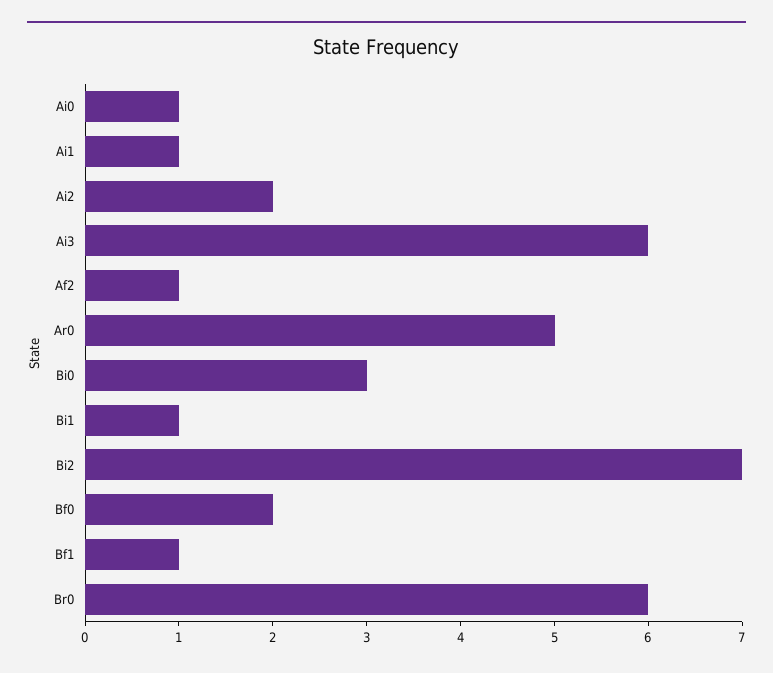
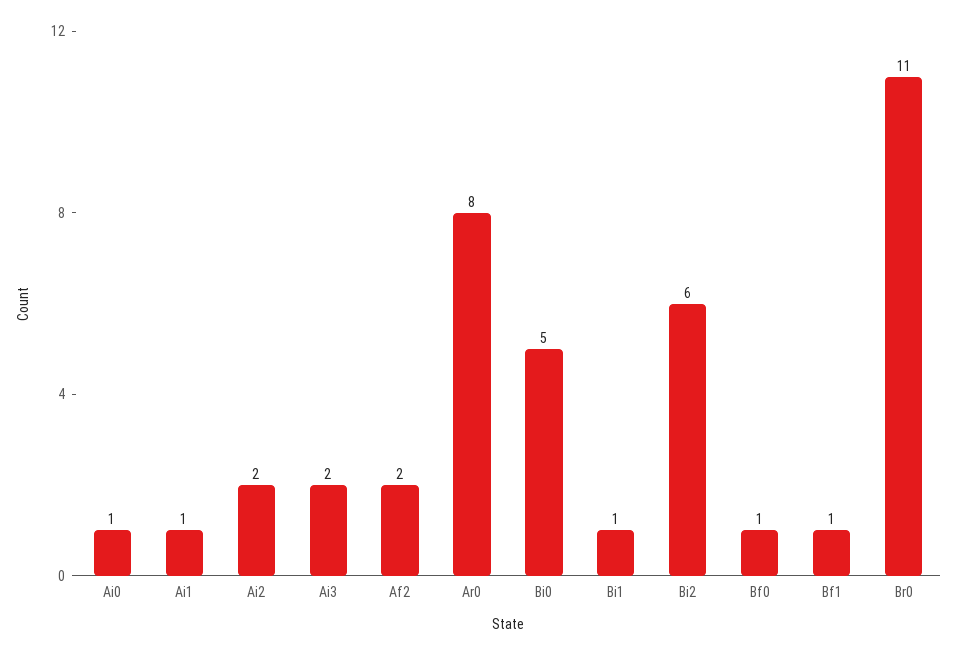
  {
    "Ai0": 1,
    "Ai1": 1,
    "Ai2": 2,
-   "Ai3": 6,
+   "Ai3": 2,
-   "Af2": 1,
+   "Af2": 2,
-   "Ar0": 5,
+   "Ar0": 8,
-   "Bi0": 3,
+   "Bi0": 5,
    "Bi1": 1,
-   "Bi2": 7,
+   "Bi2": 6,
-   "Bf0": 2,
+   "Bf0": 1,
    "Bf1": 1,
-   "Br0": 6
+   "Br0": 11
  }

